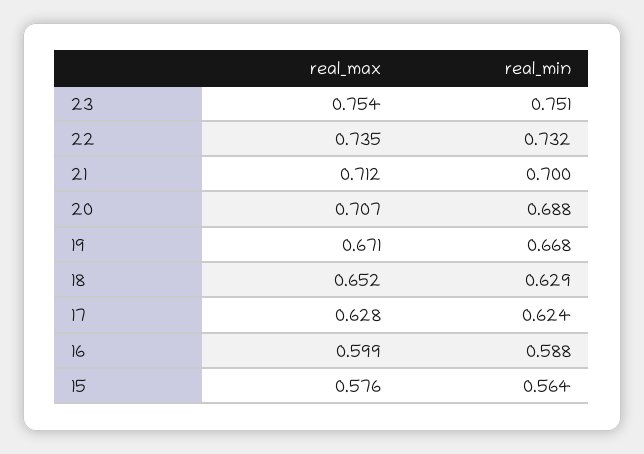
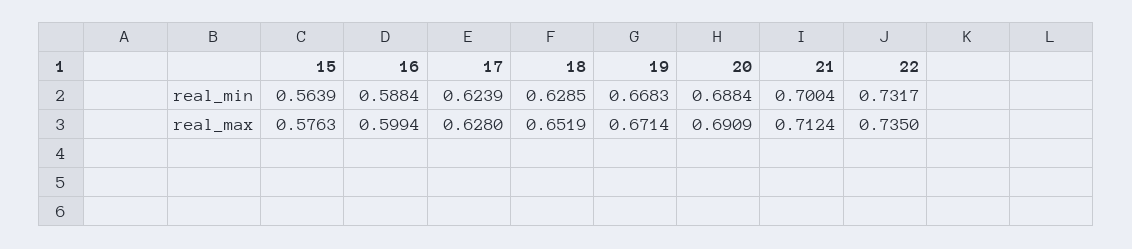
  {
    "real_max": {
-     "23": 0.754,
      "22": 0.735,
      "21": 0.7124,
-     "20": 0.707,
+     "20": 0.6909,
      "19": 0.6714,
      "18": 0.6519,
      "17": 0.628,
      "16": 0.5994,
      "15": 0.5763
    },
    "real_min": {
-     "23": 0.751,
      "22": 0.7317,
      "21": 0.7004,
      "20": 0.6884,
      "19": 0.6683,
      "18": 0.6285,
      "17": 0.6239,
      "16": 0.5884,
      "15": 0.5639
    }
  }

